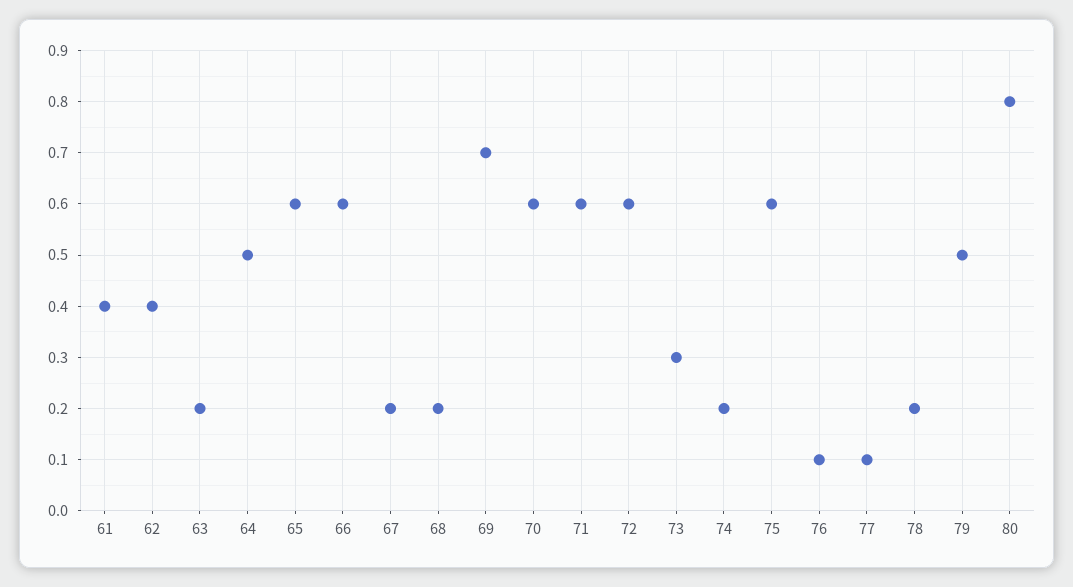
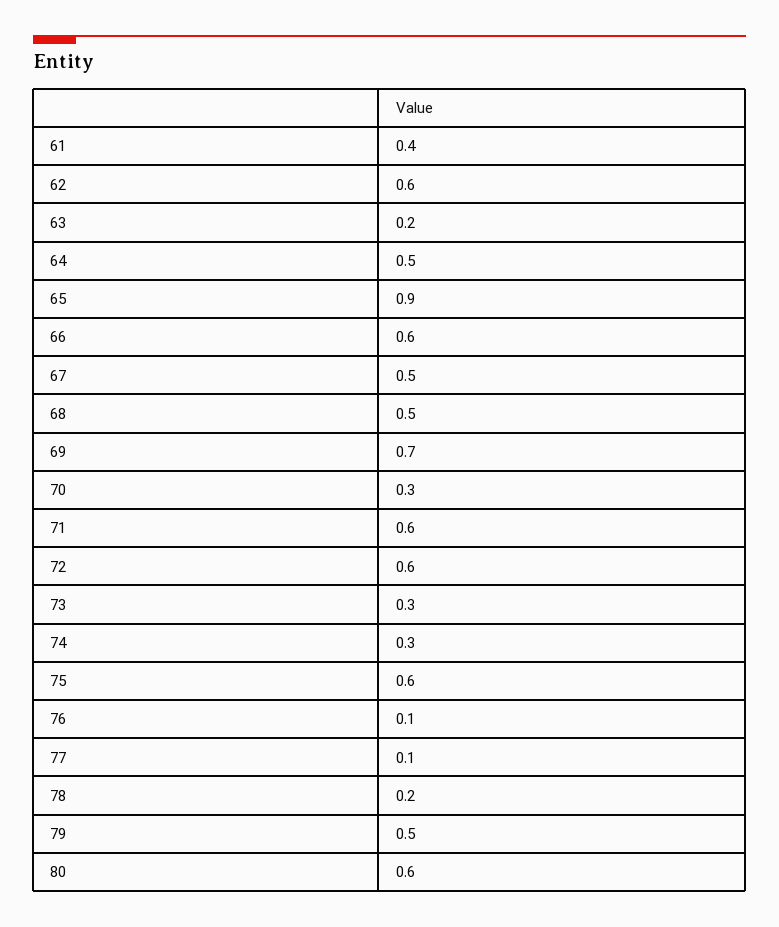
  {
    "61": 0.4,
-   "62": 0.4,
+   "62": 0.6,
    "63": 0.2,
    "64": 0.5,
-   "65": 0.6,
+   "65": 0.9,
    "66": 0.6,
-   "67": 0.2,
+   "67": 0.5,
-   "68": 0.2,
+   "68": 0.5,
    "69": 0.7,
-   "70": 0.6,
+   "70": 0.3,
    "71": 0.6,
    "72": 0.6,
    "73": 0.3,
-   "74": 0.2,
+   "74": 0.3,
    "75": 0.6,
    "76": 0.1,
    "77": 0.1,
    "78": 0.2,
    "79": 0.5,
-   "80": 0.8
+   "80": 0.6
  }

